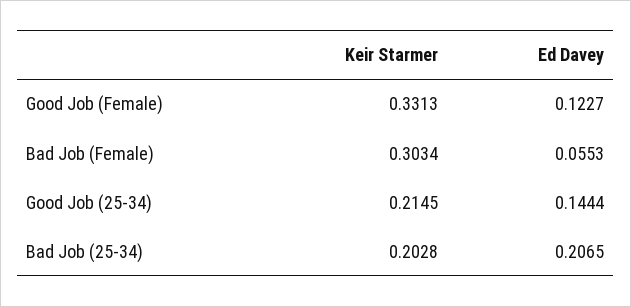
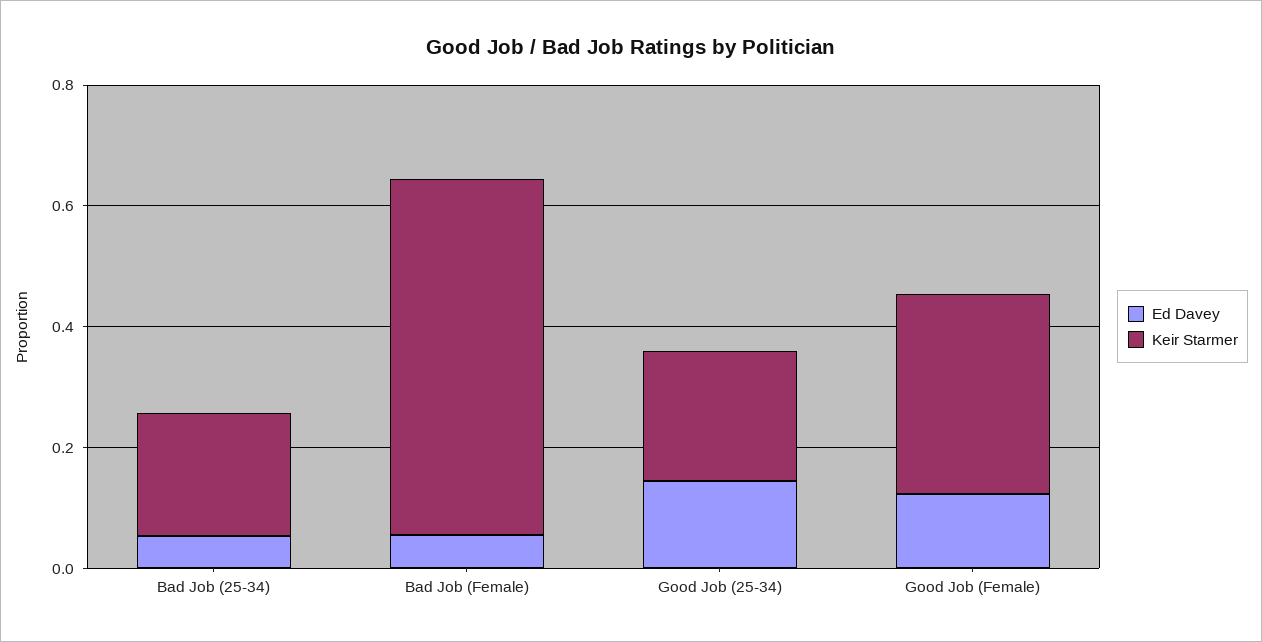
  {
    "Keir Starmer": {
      "Good Job (Female)": 0.3313,
-     "Bad Job (Female)": 0.3034,
+     "Bad Job (Female)": 0.6,
      "Good Job (25-34)": 0.2145,
      "Bad Job (25-34)": 0.2028
    },
    "Ed Davey": {
      "Good Job (Female)": 0.1227,
      "Bad Job (Female)": 0.0553,
      "Good Job (25-34)": 0.1444,
-     "Bad Job (25-34)": 0.2065
+     "Bad Job (25-34)": 0.05
    }
  }

